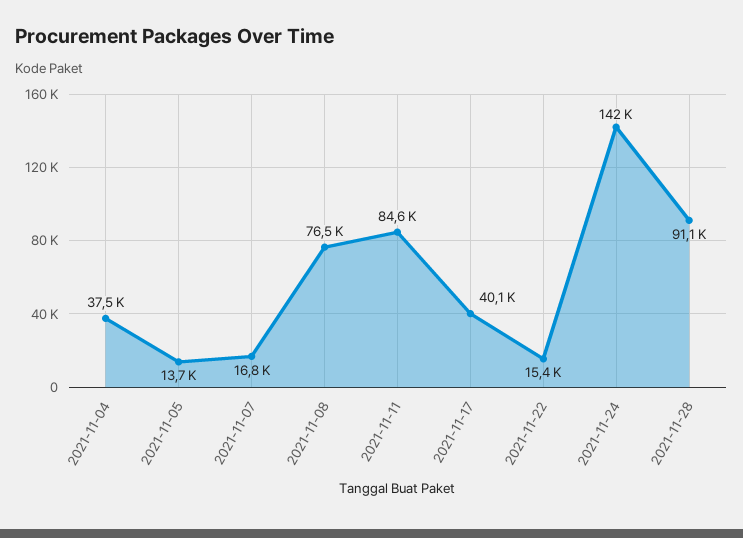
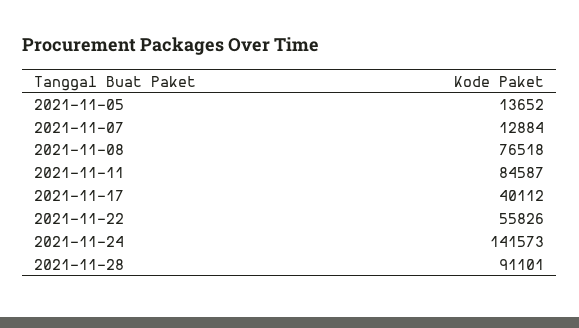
  {
-   "2021-11-04": 37500,
    "2021-11-05": 13652,
-   "2021-11-07": 16800,
+   "2021-11-07": 12884,
    "2021-11-08": 76518,
    "2021-11-11": 84587,
    "2021-11-17": 40112,
-   "2021-11-22": 15400,
+   "2021-11-22": 55826,
    "2021-11-24": 141573,
    "2021-11-28": 91101
  }

